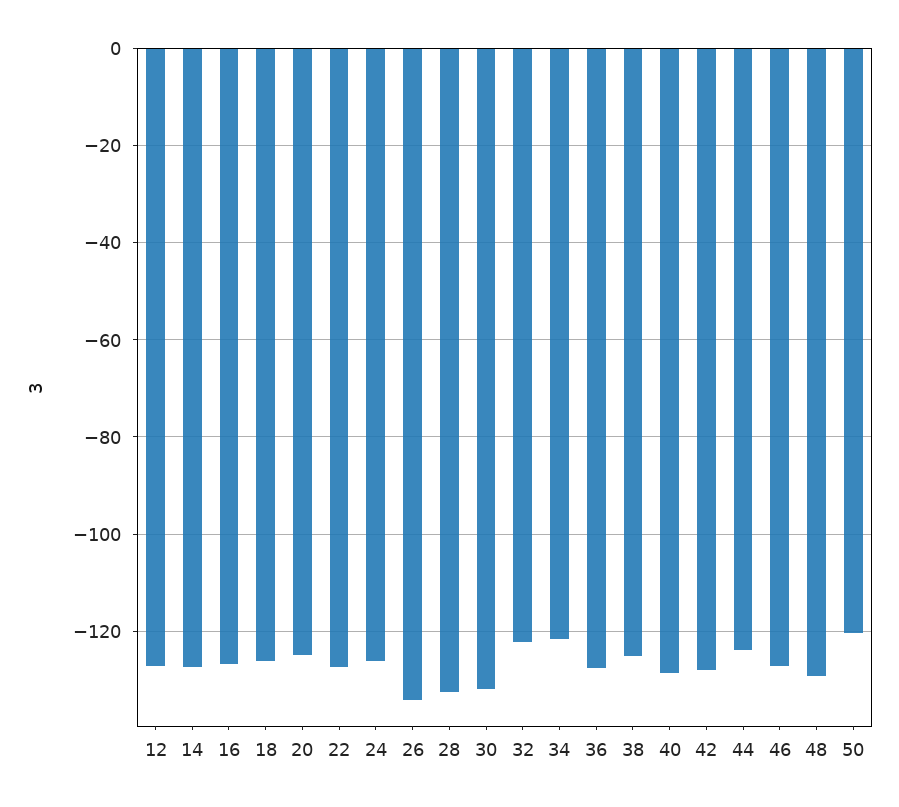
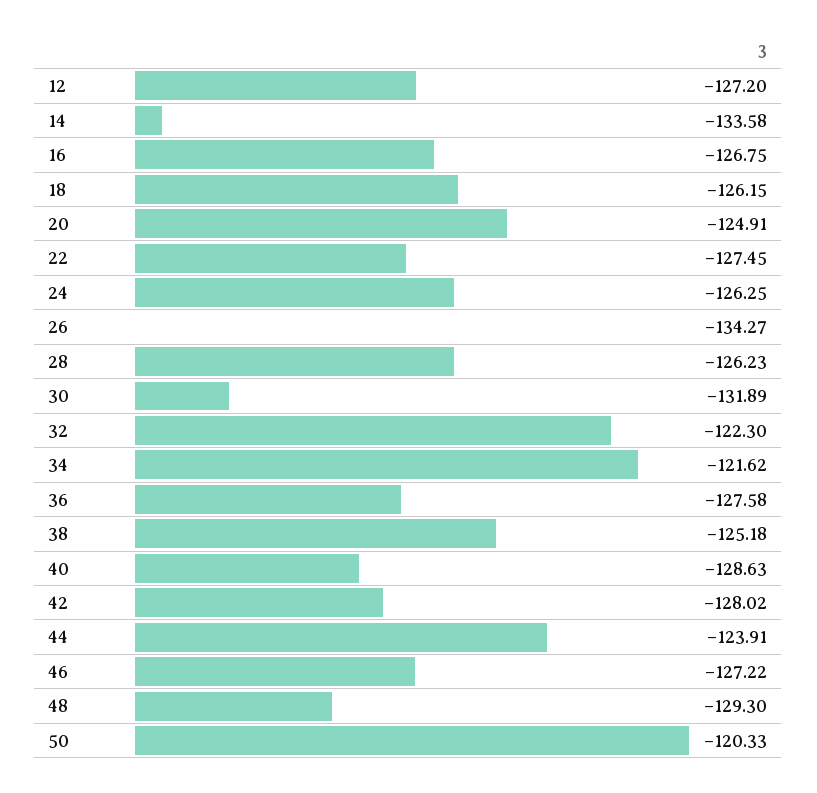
  {
    "12": -127.2,
-   "14": -128,
+   "14": -133.58,
    "16": -126.75,
    "18": -126.15,
    "20": -124.91,
    "22": -127.45,
    "24": -126.25,
    "26": -134.27,
-   "28": -132,
+   "28": -126.23,
    "30": -131.89,
    "32": -122.3,
    "34": -121.62,
    "36": -127.58,
    "38": -125.18,
    "40": -128.63,
    "42": -128.02,
    "44": -123.91,
    "46": -127.22,
    "48": -129.3,
    "50": -120.33
  }

